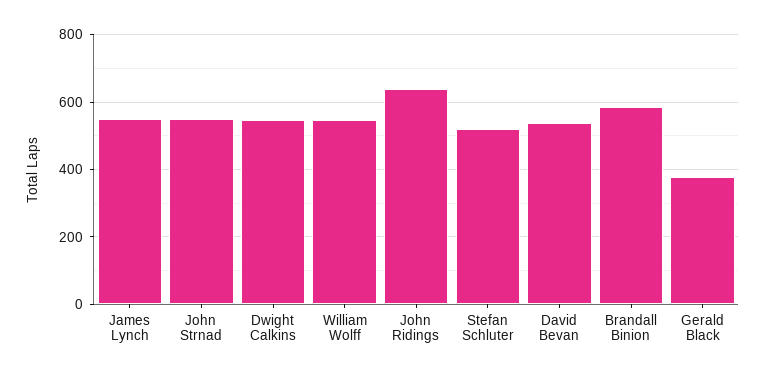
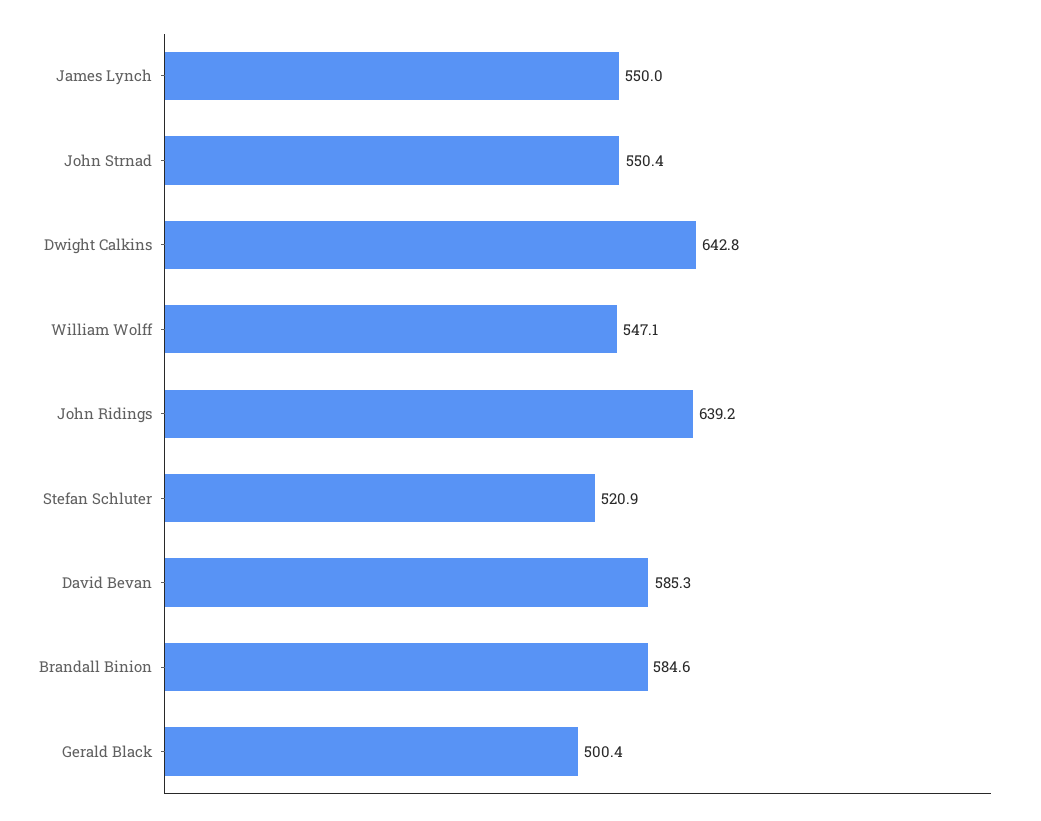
  {
    "James Lynch": 550,
    "John Strnad": 550.4,
-   "Dwight Calkins": 540,
+   "Dwight Calkins": 642.8,
    "William Wolff": 547.1,
    "John Ridings": 639.2,
    "Stefan Schluter": 520.9,
-   "David Bevan": 540,
+   "David Bevan": 585.3,
    "Brandall Binion": 584.6,
-   "Gerald Black": 380
+   "Gerald Black": 500.4
  }

